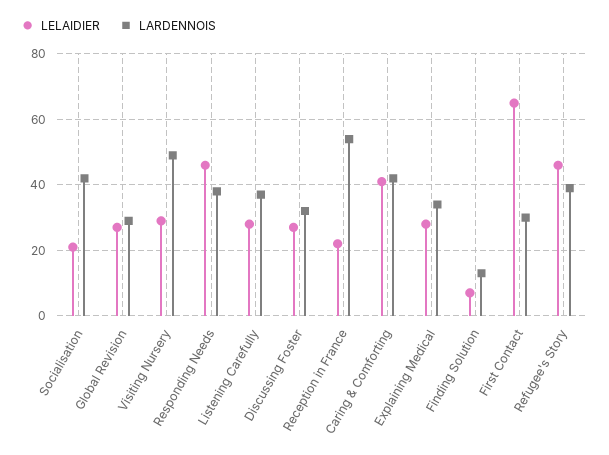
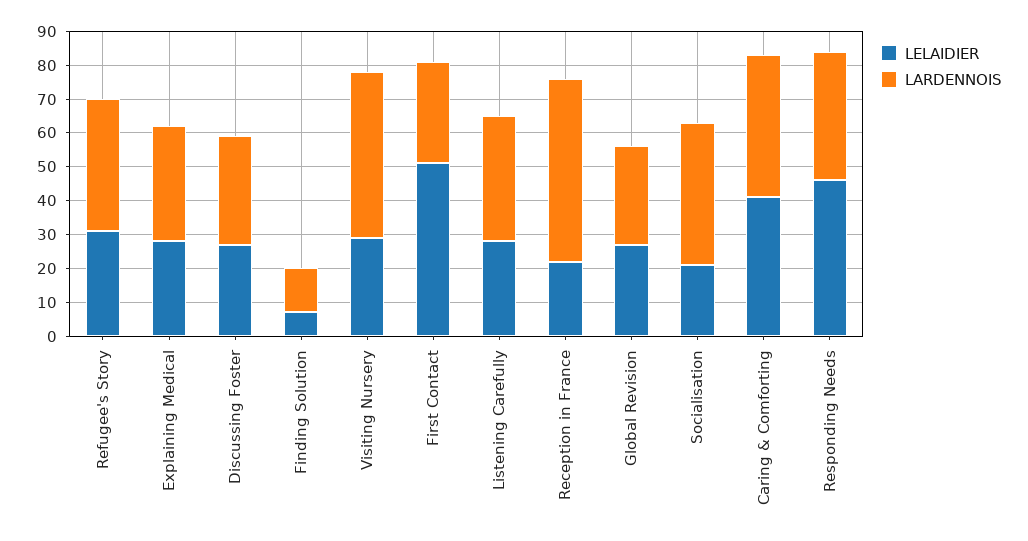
  {
    "LELAIDIER": {
      "Socialisation": 20,
      "Global Revision": 25,
      "Visiting Nursery": 30,
      "Responding Needs": 45,
      "Listening Carefully": 30,
      "Discussing Foster": 25,
      "Reception in France": 20,
      "Caring & Comforting": 40,
      "Explaining Medical": 30,
      "Finding Solution": 5,
-     "First Contact": 65,
+     "First Contact": 50,
-     "Refugee's Story": 45
+     "Refugee's Story": 30
    },
    "LARDENNOIS": {
      "Socialisation": 40,
      "Global Revision": 30,
      "Visiting Nursery": 50,
      "Responding Needs": 40,
      "Listening Carefully": 35,
      "Discussing Foster": 30,
      "Reception in France": 55,
      "Caring & Comforting": 40,
      "Explaining Medical": 35,
      "Finding Solution": 15,
      "First Contact": 30,
      "Refugee's Story": 40
    }
  }

